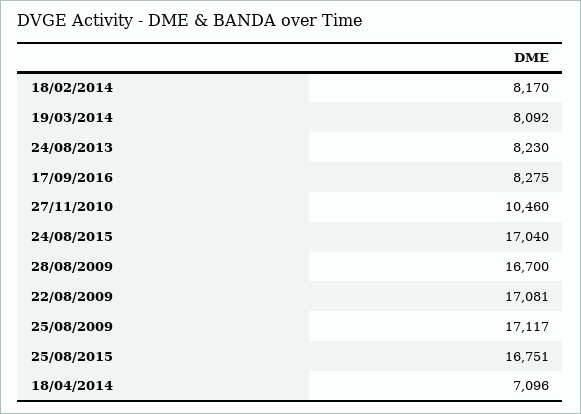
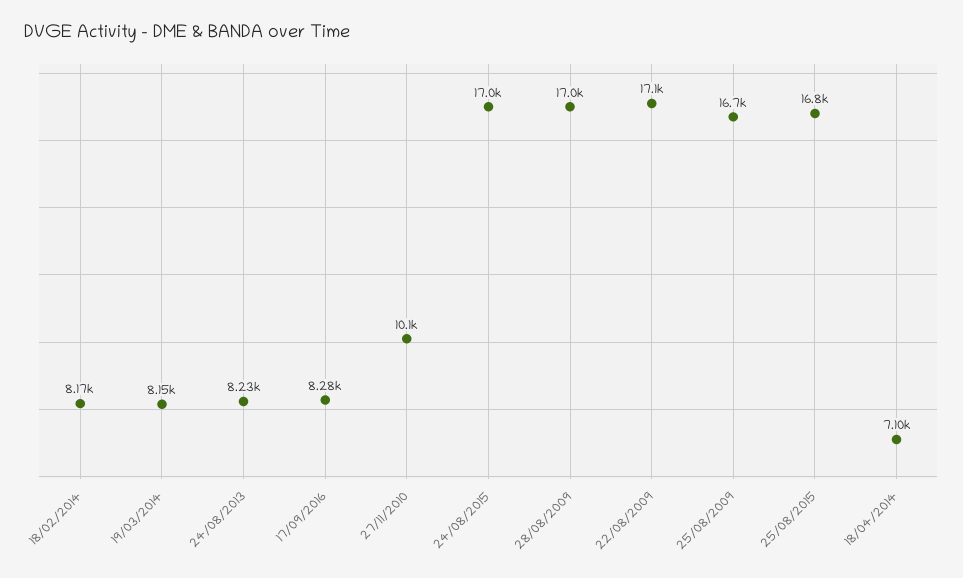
  {
    "18/02/2014": 8170,
-   "19/03/2014": 8092,
+   "19/03/2014": 8150,
    "24/08/2013": 8230,
    "17/09/2016": 8275,
-   "27/11/2010": 10460,
+   "27/11/2010": 10100,
    "24/08/2015": 17040,
-   "28/08/2009": 16700,
+   "28/08/2009": 17000,
    "22/08/2009": 17081,
-   "25/08/2009": 17117,
+   "25/08/2009": 16700,
    "25/08/2015": 16751,
    "18/04/2014": 7096
  }

